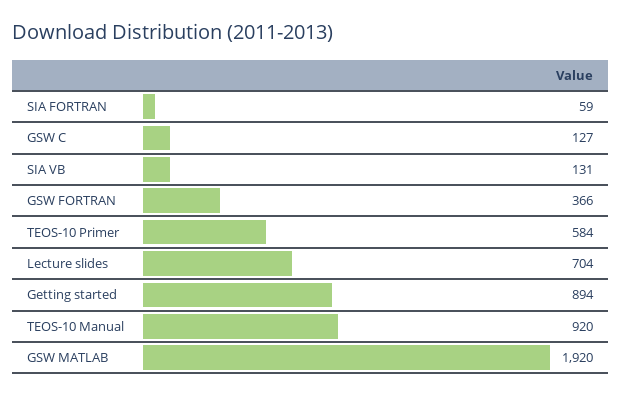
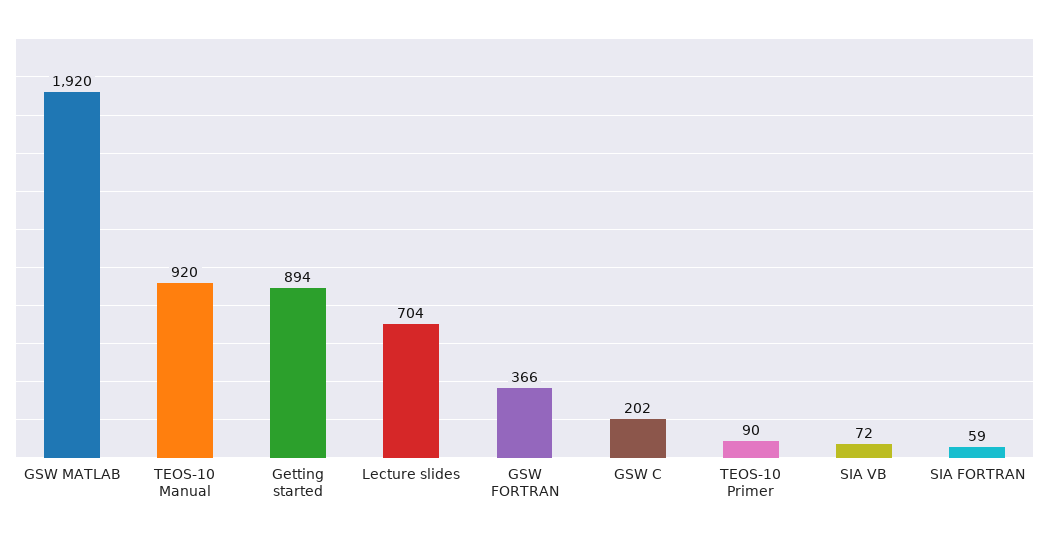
  {
    "SIA FORTRAN": 59,
-   "GSW C": 127,
+   "GSW C": 202,
-   "SIA VB": 131,
+   "SIA VB": 72,
    "GSW FORTRAN": 366,
-   "TEOS-10 Primer": 584,
+   "TEOS-10 Primer": 90,
    "Lecture slides": 704,
    "Getting started": 894,
    "TEOS-10 Manual": 920,
    "GSW MATLAB": 1920
  }

